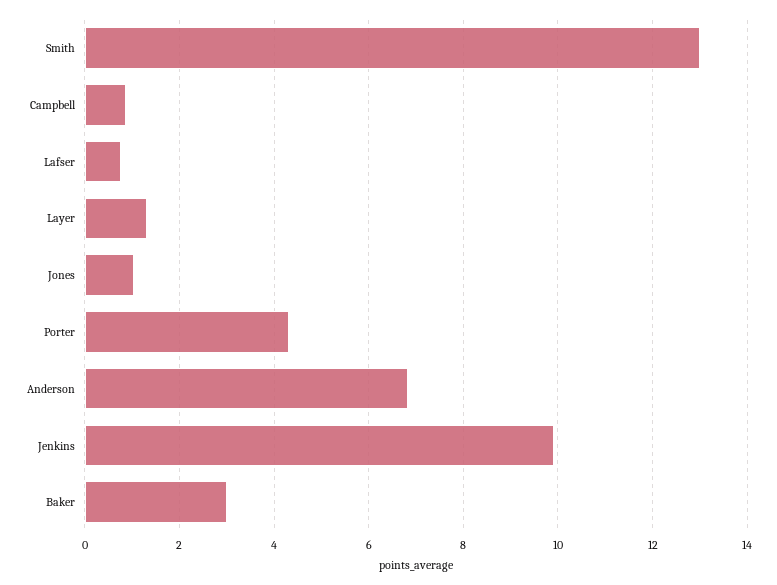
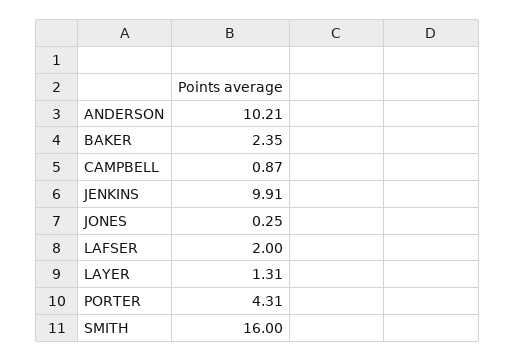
  {
-   "Smith": 13,
+   "Smith": 16,
    "Campbell": 0.87,
-   "Lafser": 0.8,
+   "Lafser": 2,
    "Layer": 1.31,
-   "Jones": 1,
+   "Jones": 0.25,
    "Porter": 4.31,
-   "Anderson": 6.8,
+   "Anderson": 10.21,
    "Jenkins": 9.91,
-   "Baker": 3
+   "Baker": 2.35
  }

